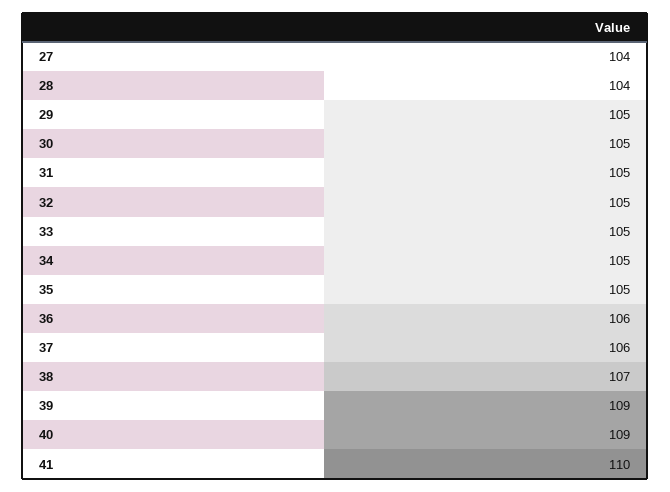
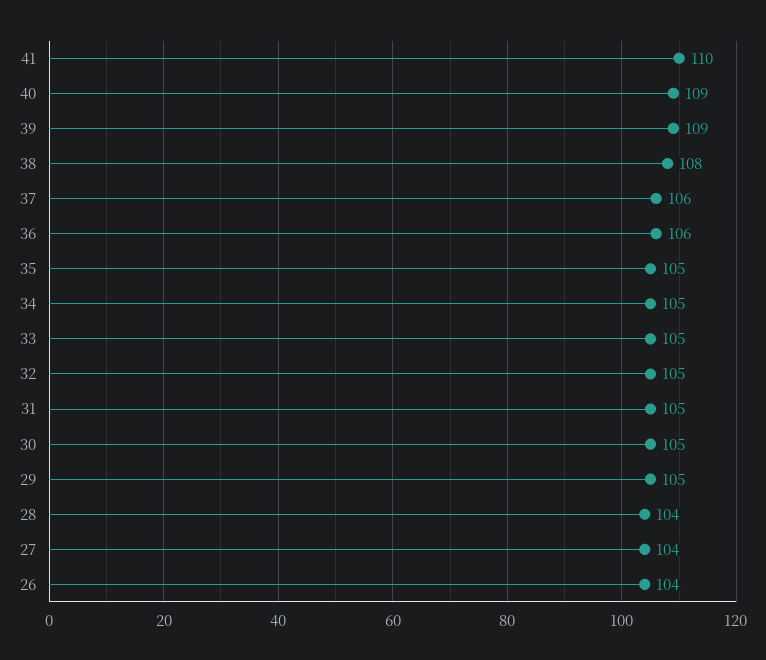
  {
    "27": 104,
    "28": 104,
    "29": 105,
    "30": 105,
    "31": 105,
    "32": 105,
    "33": 105,
    "34": 105,
    "35": 105,
    "36": 106,
    "37": 106,
-   "38": 107,
+   "38": 108,
    "39": 109,
    "40": 109,
-   "41": 110
+   "41": 110,
+   "26": 104
  }

